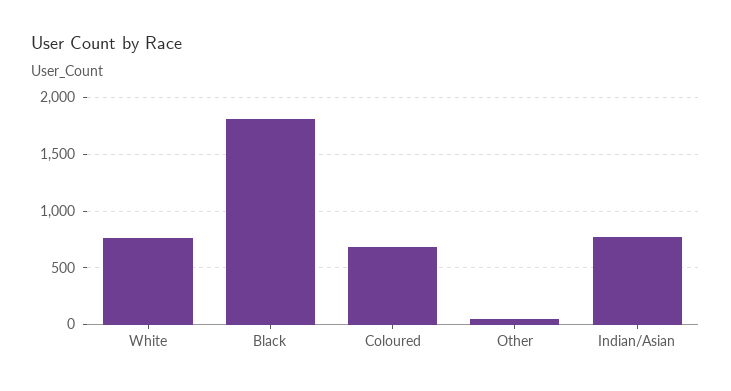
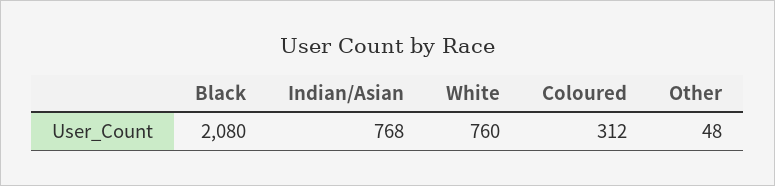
  {
    "White": 760,
-   "Black": 1800,
+   "Black": 2080,
-   "Coloured": 700,
+   "Coloured": 312,
    "Other": 48,
    "Indian/Asian": 768
  }

